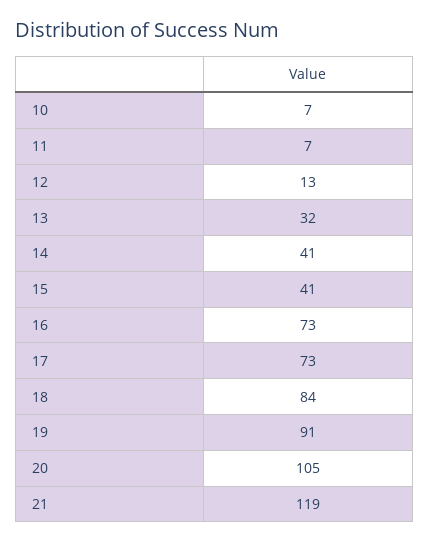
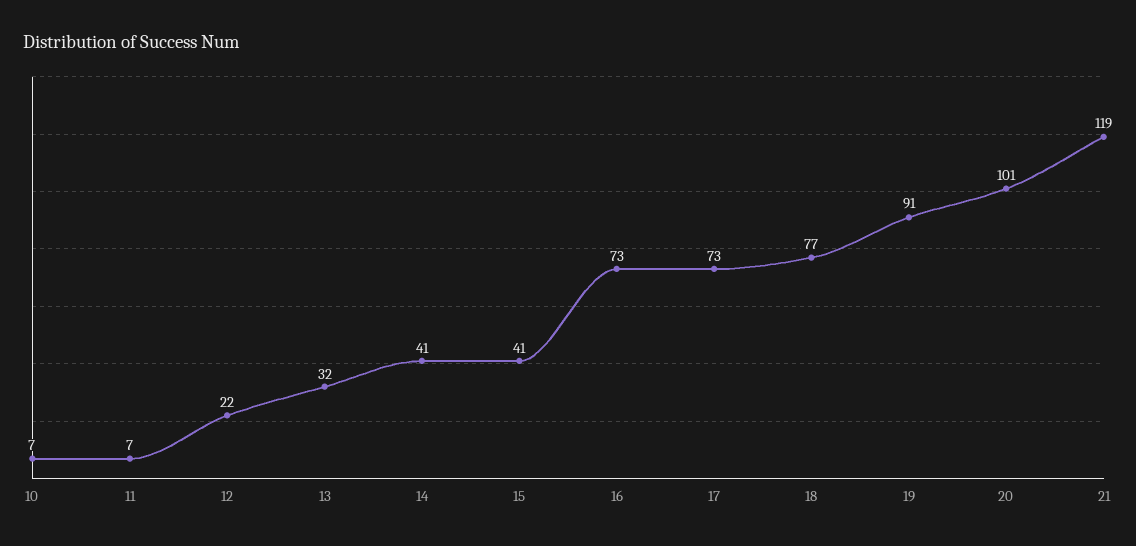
  {
    "10": 7,
    "11": 7,
-   "12": 13,
+   "12": 22,
    "13": 32,
    "14": 41,
    "15": 41,
    "16": 73,
    "17": 73,
-   "18": 84,
+   "18": 77,
    "19": 91,
-   "20": 105,
+   "20": 101,
    "21": 119
  }

